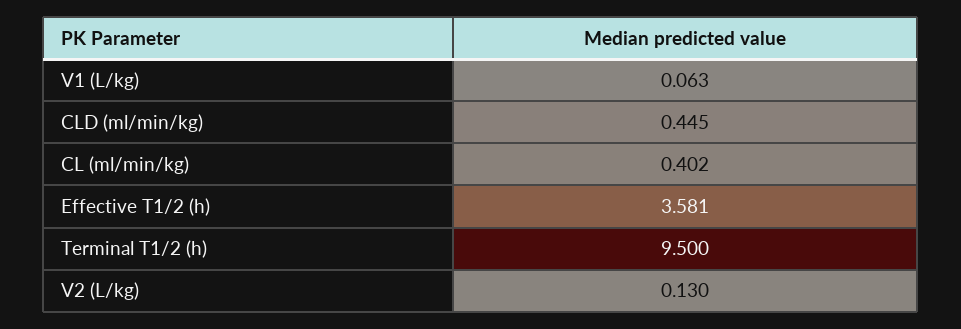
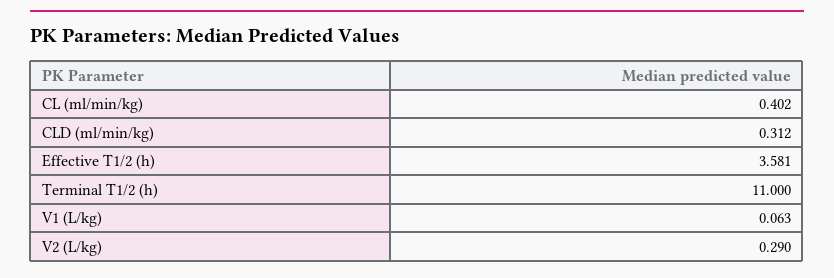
  {
    "V1 (L/kg)": 0.063,
-   "CLD (ml/min/kg)": 0.445,
+   "CLD (ml/min/kg)": 0.312,
    "CL (ml/min/kg)": 0.402,
    "Effective T1/2 (h)": 3.581,
-   "Terminal T1/2 (h)": 9.5,
+   "Terminal T1/2 (h)": 11,
-   "V2 (L/kg)": 0.13
+   "V2 (L/kg)": 0.29
  }

